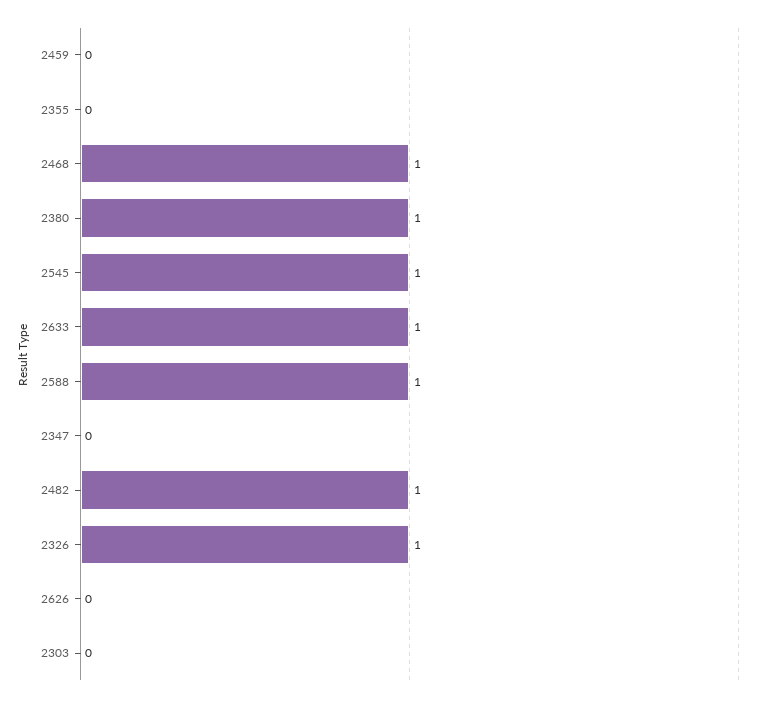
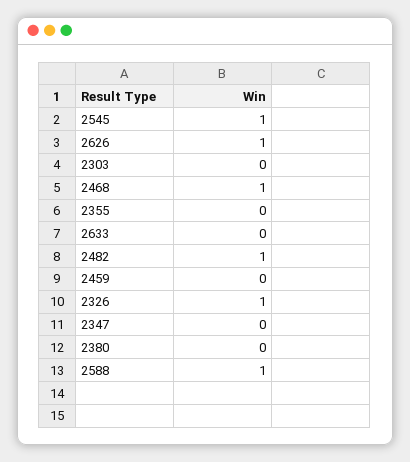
  {
    "2459": 0,
    "2355": 0,
    "2468": 1,
-   "2380": 1,
+   "2380": 0,
    "2545": 1,
-   "2633": 1,
+   "2633": 0,
    "2588": 1,
    "2347": 0,
    "2482": 1,
    "2326": 1,
-   "2626": 0,
+   "2626": 1,
    "2303": 0
  }

